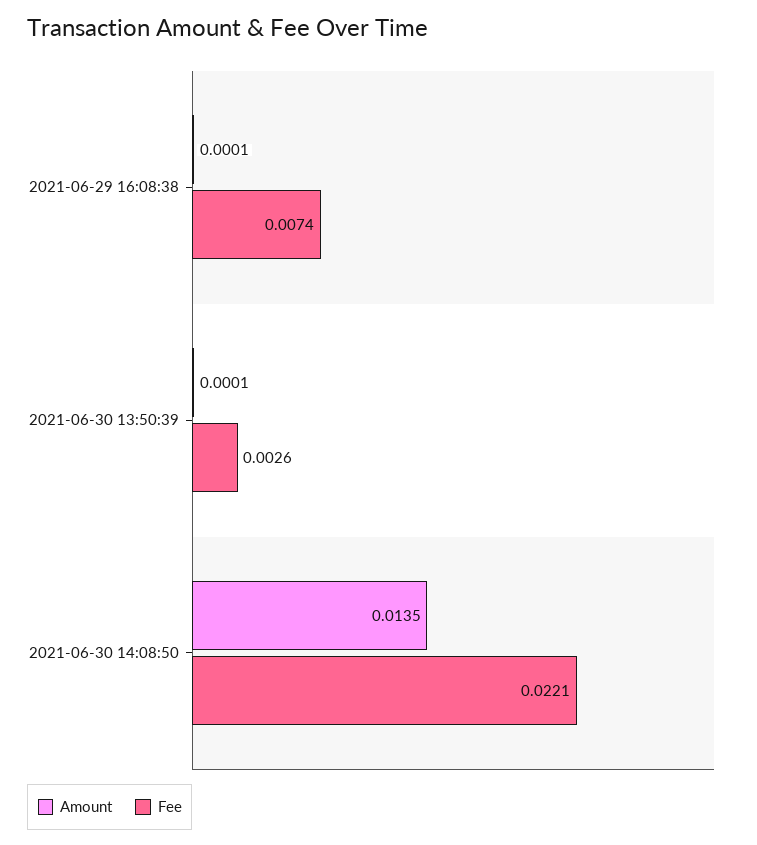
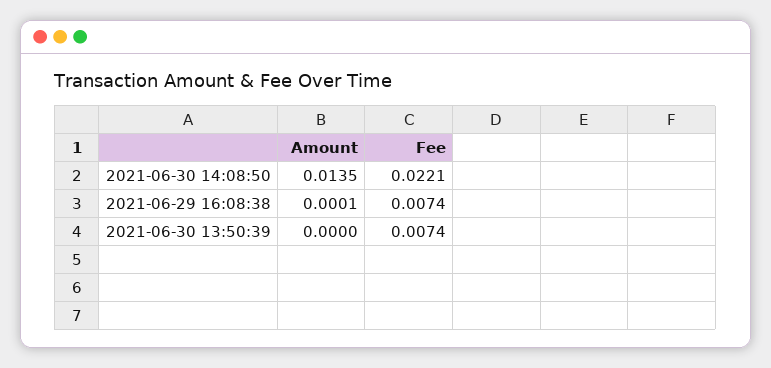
  {
    "Amount": {
      "2021-06-29 16:08:38": 0.0001,
-     "2021-06-30 13:50:39": 0.0001,
+     "2021-06-30 13:50:39": 0,
      "2021-06-30 14:08:50": 0.0135
    },
    "Fee": {
      "2021-06-29 16:08:38": 0.0074,
-     "2021-06-30 13:50:39": 0.0026,
+     "2021-06-30 13:50:39": 0.0074,
      "2021-06-30 14:08:50": 0.0221
    }
  }

